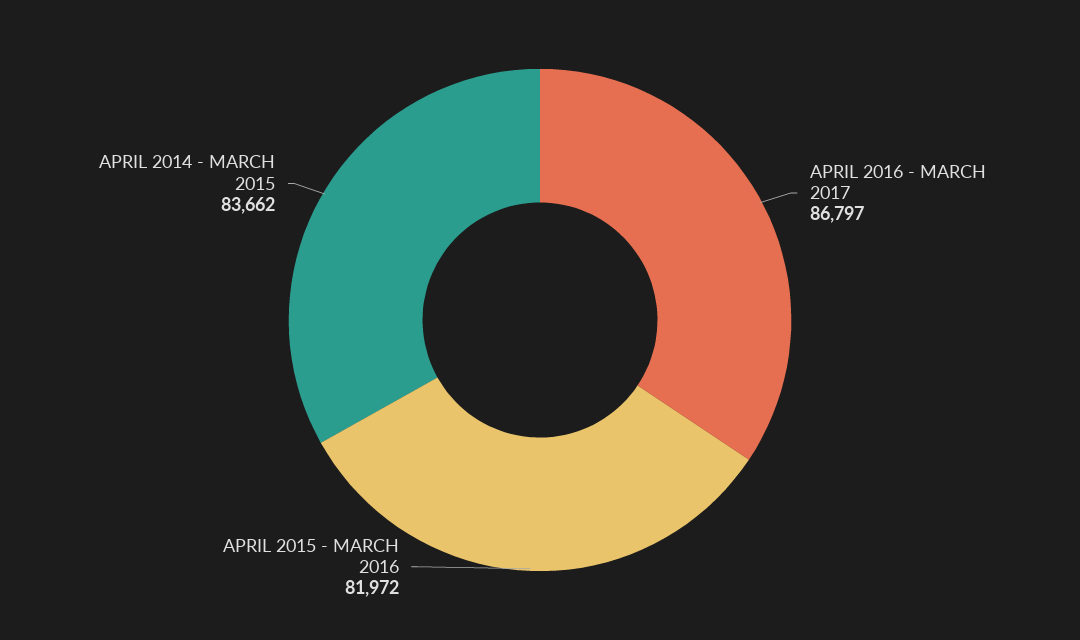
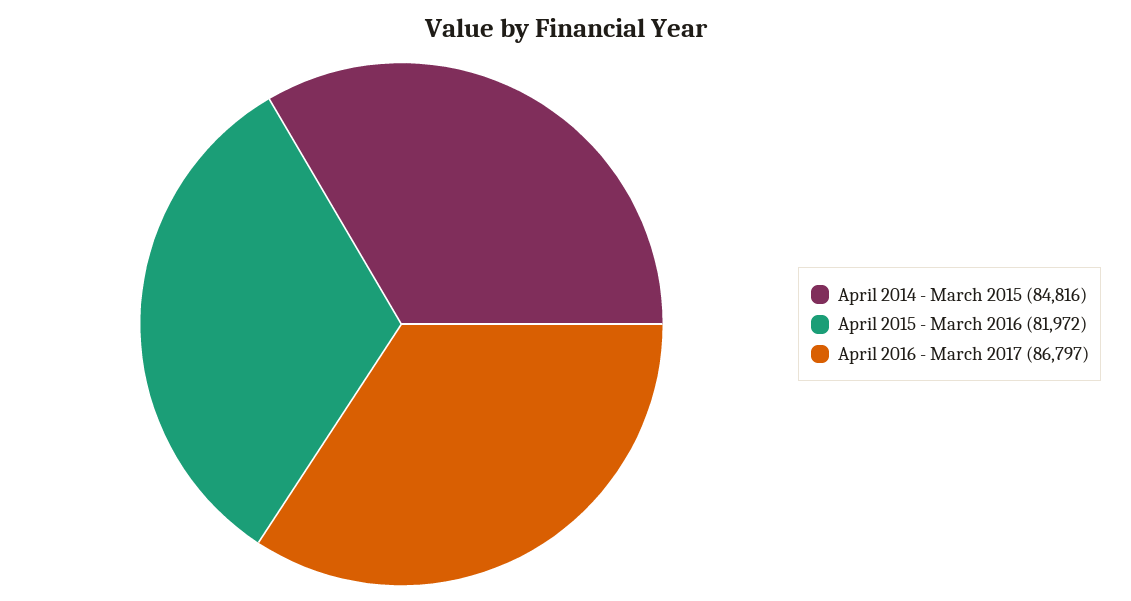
  {
    "APRIL 2016 - MARCH 2017": 86797,
    "APRIL 2015 - MARCH 2016": 81972,
-   "APRIL 2014 - MARCH 2015": 83662
+   "APRIL 2014 - MARCH 2015": 84816
  }

